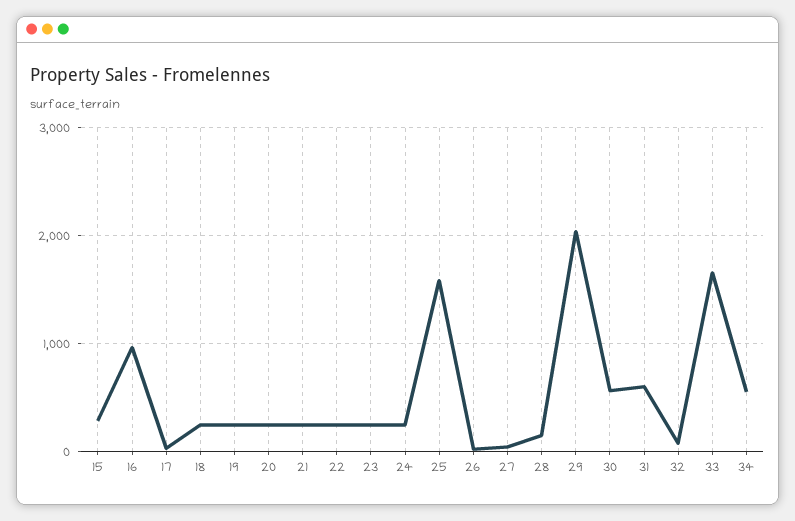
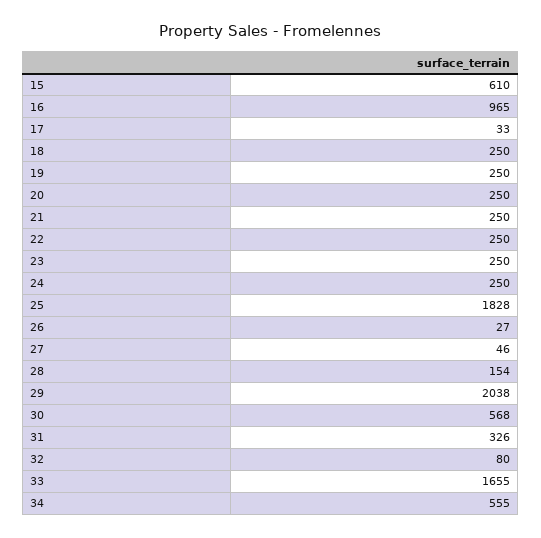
  {
-   "15": 300,
+   "15": 610,
    "16": 965,
    "17": 33,
    "18": 250,
    "19": 250,
    "20": 250,
    "21": 250,
    "22": 250,
    "23": 250,
    "24": 250,
-   "25": 1600,
+   "25": 1828,
    "26": 27,
    "27": 46,
    "28": 154,
    "29": 2038,
    "30": 568,
-   "31": 600,
+   "31": 326,
    "32": 80,
    "33": 1655,
    "34": 555
  }

